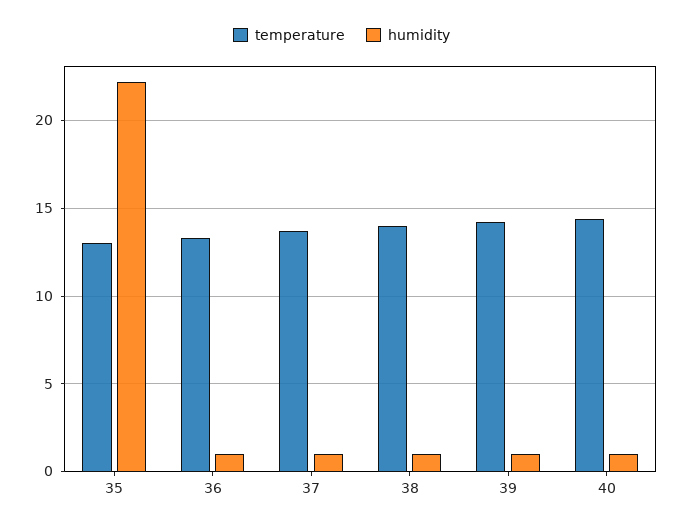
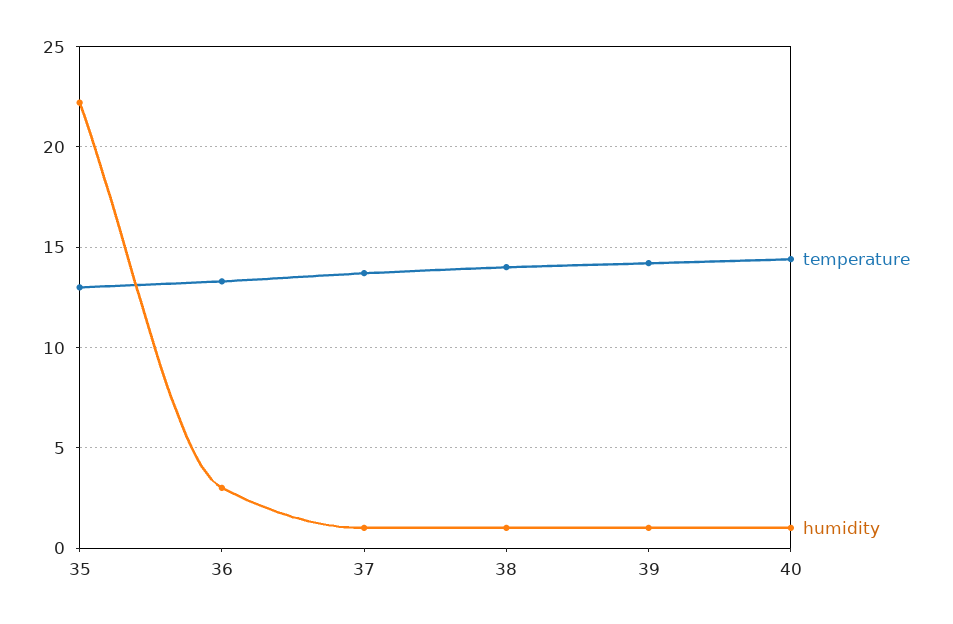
  {
    "temperature": {
      "35": 13,
      "36": 13.5,
      "37": 13.5,
      "38": 14,
      "39": 14,
      "40": 14.5
    },
    "humidity": {
      "35": 22,
-     "36": 1,
+     "36": 3,
      "37": 1,
      "38": 1,
      "39": 1,
      "40": 1
    }
  }

